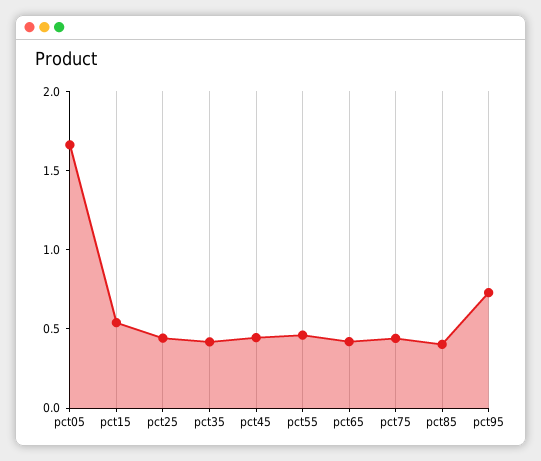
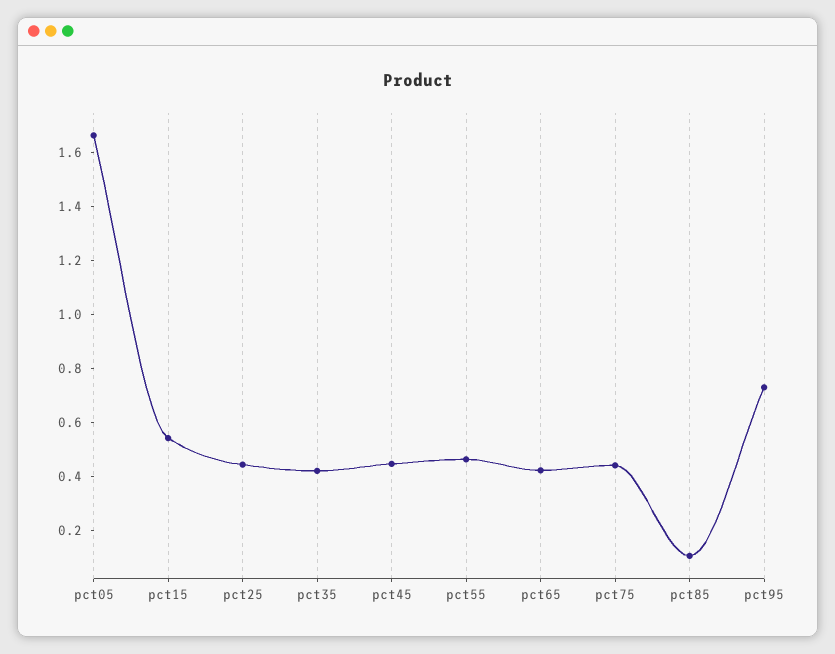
  {
    "pct05": 1.65,
    "pct15": 0.55,
    "pct25": 0.45,
    "pct35": 0.4,
    "pct45": 0.45,
    "pct55": 0.45,
    "pct65": 0.4,
    "pct75": 0.45,
-   "pct85": 0.4,
+   "pct85": 0.1,
    "pct95": 0.75
  }

